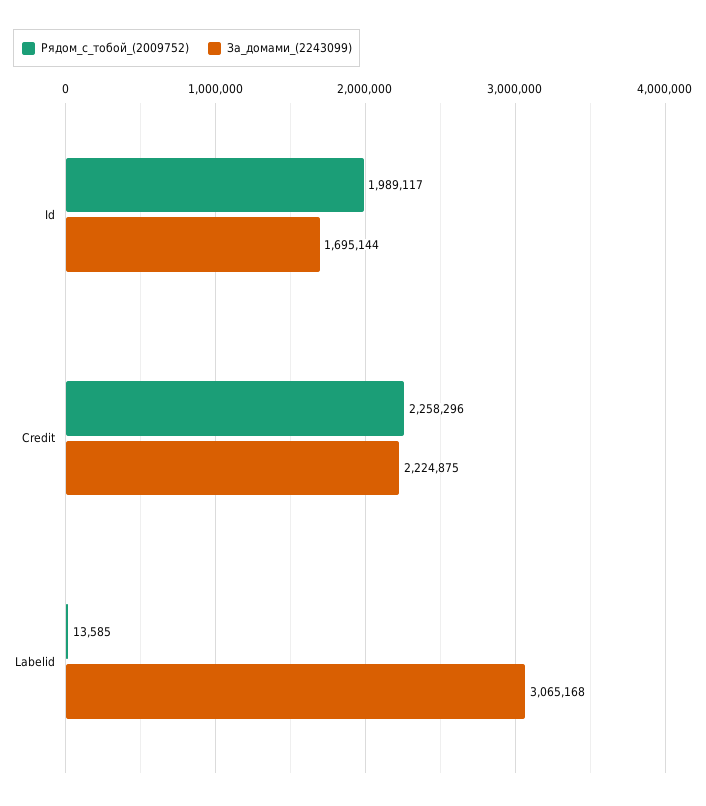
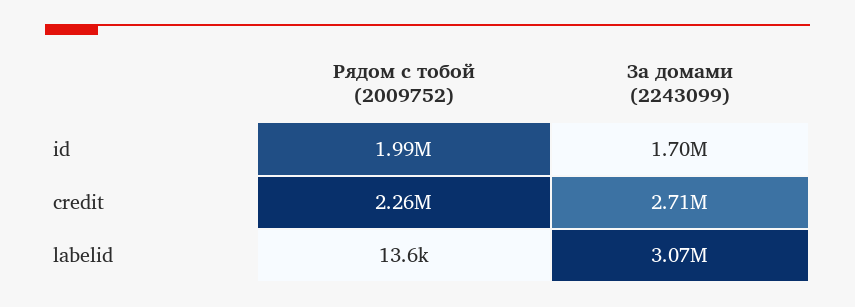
  {
    "Рядом_с_тобой_(2009752)": {
      "Id": 1989117,
      "Credit": 2258296,
      "Labelid": 13585
    },
    "За_домами_(2243099)": {
      "Id": 1695144,
-     "Credit": 2224875,
+     "Credit": 2710000,
      "Labelid": 3065168
    }
  }

